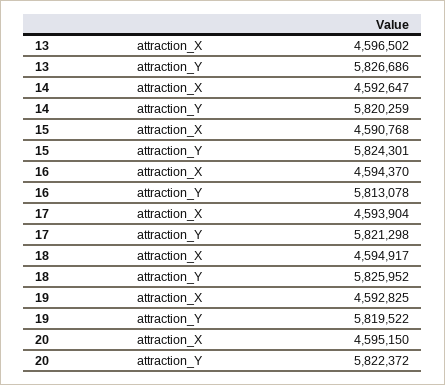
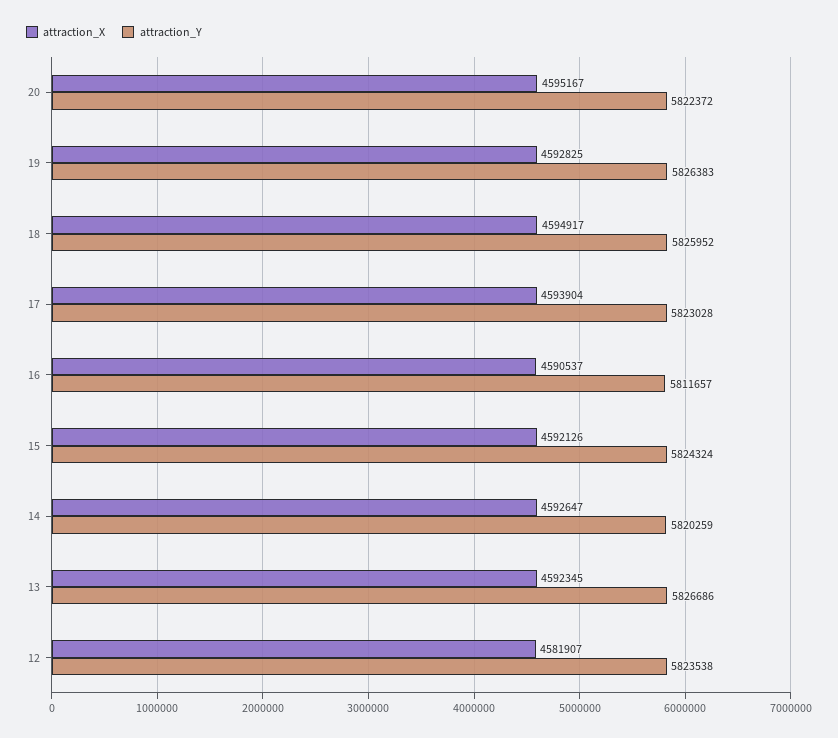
  {
    "attraction_X": {
-     "13": 4596502,
+     "13": 4592345,
      "14": 4592647,
-     "15": 4590768,
+     "15": 4592126,
-     "16": 4594370,
+     "16": 4590537,
      "17": 4593904,
      "18": 4594917,
      "19": 4592825,
-     "20": 4595150
+     "20": 4595167,
+     "12": 4581907
    },
    "attraction_Y": {
      "13": 5826686,
      "14": 5820259,
-     "15": 5824301,
+     "15": 5824324,
-     "16": 5813078,
+     "16": 5811657,
-     "17": 5821298,
+     "17": 5823028,
      "18": 5825952,
-     "19": 5819522,
+     "19": 5826383,
-     "20": 5822372
+     "20": 5822372,
+     "12": 5823538
    }
  }

